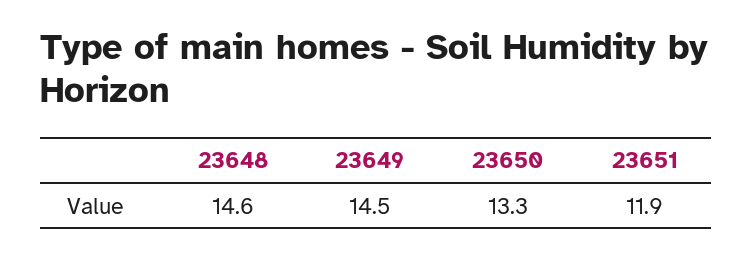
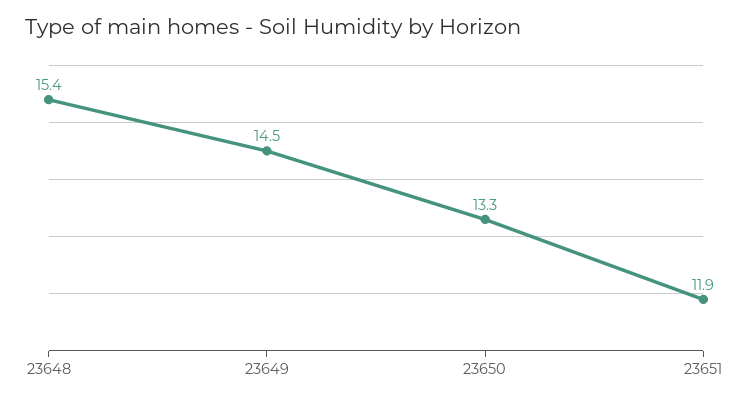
  {
-   "23648": 14.6,
+   "23648": 15.4,
    "23649": 14.5,
    "23650": 13.3,
    "23651": 11.9
  }

